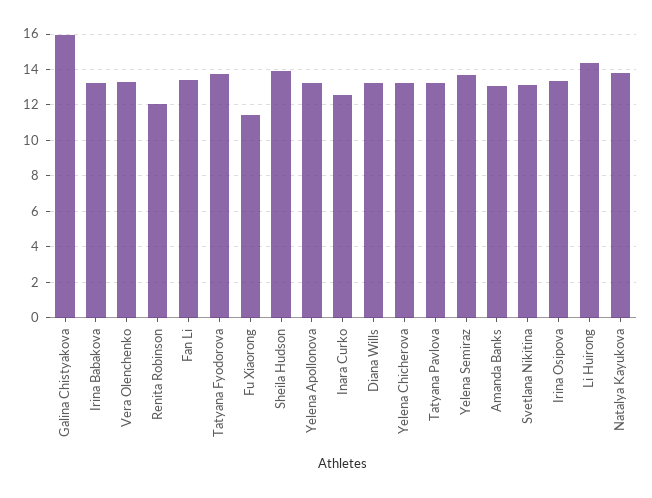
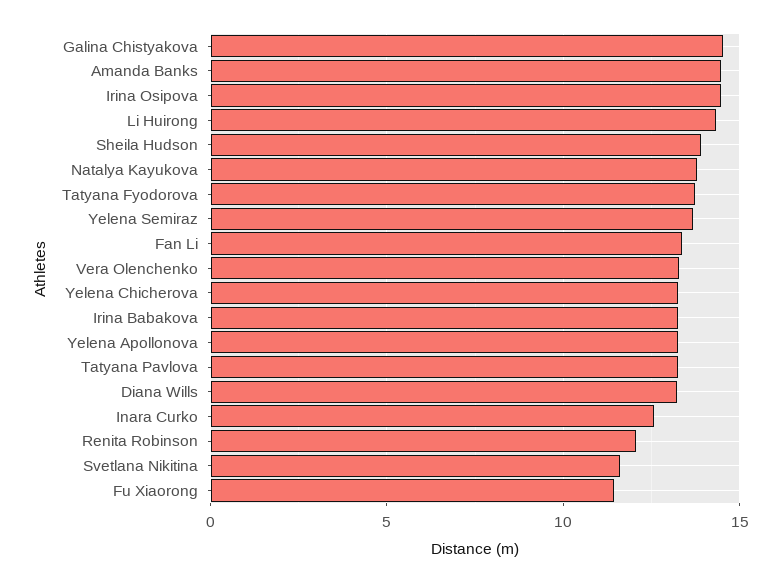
  {
-   "Galina Chistyakova": 16,
+   "Galina Chistyakova": 14.5,
    "Irina Babakova": 13.5,
    "Vera Olenchenko": 13.5,
    "Renita Robinson": 12,
    "Fan Li": 13.5,
    "Tatyana Fyodorova": 13.5,
    "Fu Xiaorong": 11.5,
    "Sheila Hudson": 14,
    "Yelena Apollonova": 13.5,
    "Inara Curko": 12.5,
    "Diana Wills": 13,
    "Yelena Chicherova": 13.5,
    "Tatyana Pavlova": 13,
    "Yelena Semiraz": 13.5,
-   "Amanda Banks": 13,
+   "Amanda Banks": 14.5,
-   "Svetlana Nikitina": 13,
+   "Svetlana Nikitina": 11.5,
-   "Irina Osipova": 13.5,
+   "Irina Osipova": 14.5,
    "Li Huirong": 14.5,
    "Natalya Kayukova": 14
  }

